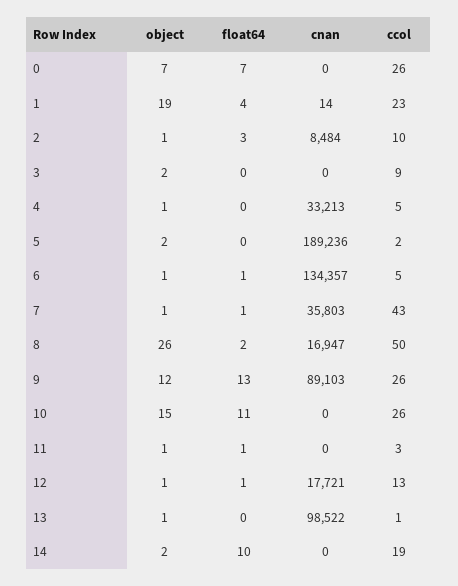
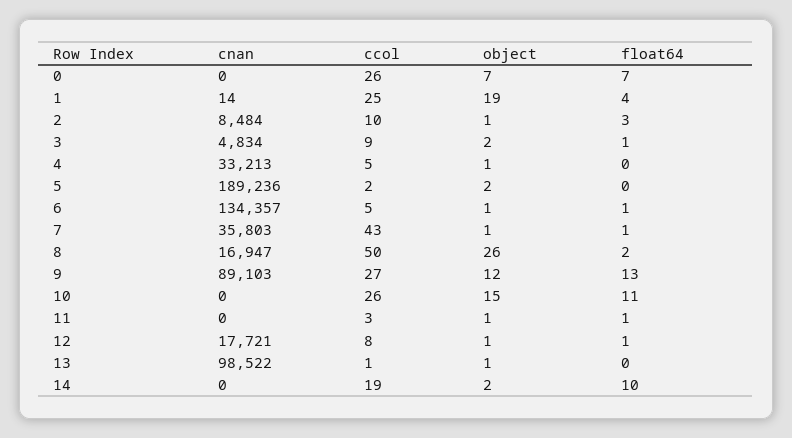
  {
    "object": {
      "0": 7,
      "1": 19,
      "2": 1,
      "3": 2,
      "4": 1,
      "5": 2,
      "6": 1,
      "7": 1,
      "8": 26,
      "9": 12,
      "10": 15,
      "11": 1,
      "12": 1,
      "13": 1,
      "14": 2
    },
    "float64": {
      "0": 7,
      "1": 4,
      "2": 3,
-     "3": 0,
+     "3": 1,
      "4": 0,
      "5": 0,
      "6": 1,
      "7": 1,
      "8": 2,
      "9": 13,
      "10": 11,
      "11": 1,
      "12": 1,
      "13": 0,
      "14": 10
    },
    "cnan": {
      "0": 0,
      "1": 14,
      "2": 8484,
-     "3": 0,
+     "3": 4834,
      "4": 33213,
      "5": 189236,
      "6": 134357,
      "7": 35803,
      "8": 16947,
      "9": 89103,
      "10": 0,
      "11": 0,
      "12": 17721,
      "13": 98522,
      "14": 0
    },
    "ccol": {
      "0": 26,
-     "1": 23,
+     "1": 25,
      "2": 10,
      "3": 9,
      "4": 5,
      "5": 2,
      "6": 5,
      "7": 43,
      "8": 50,
-     "9": 26,
+     "9": 27,
      "10": 26,
      "11": 3,
-     "12": 13,
+     "12": 8,
      "13": 1,
      "14": 19
    }
  }

